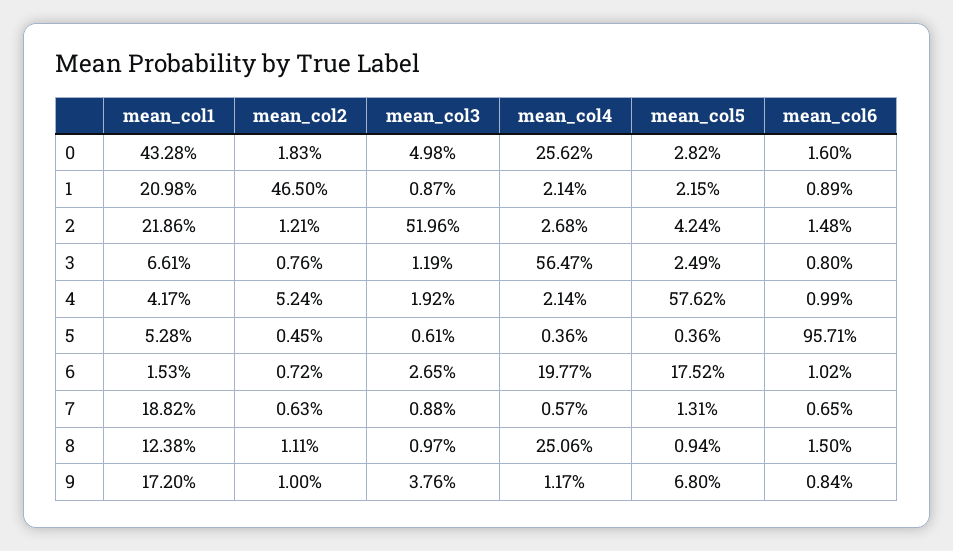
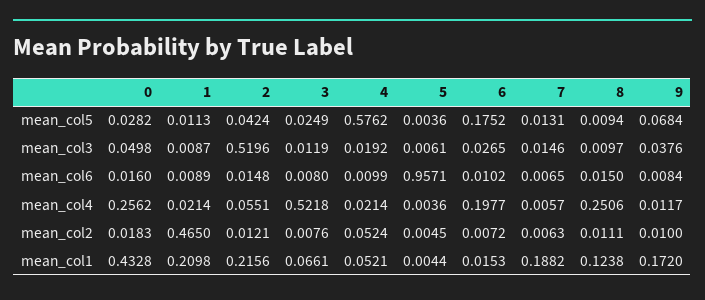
  {
    "mean_col1": {
      "0": 0.4328,
      "1": 0.2098,
-     "2": 0.2186,
+     "2": 0.2156,
      "3": 0.0661,
-     "4": 0.0417,
+     "4": 0.0521,
-     "5": 0.0528,
+     "5": 0.0044,
      "6": 0.0153,
      "7": 0.1882,
      "8": 0.1238,
      "9": 0.172
    },
    "mean_col2": {
      "0": 0.0183,
      "1": 0.465,
      "2": 0.0121,
      "3": 0.0076,
      "4": 0.0524,
      "5": 0.0045,
      "6": 0.0072,
      "7": 0.0063,
      "8": 0.0111,
      "9": 0.01
    },
    "mean_col3": {
      "0": 0.0498,
      "1": 0.0087,
      "2": 0.5196,
      "3": 0.0119,
      "4": 0.0192,
      "5": 0.0061,
      "6": 0.0265,
-     "7": 0.0088,
+     "7": 0.0146,
      "8": 0.0097,
      "9": 0.0376
    },
    "mean_col4": {
      "0": 0.2562,
      "1": 0.0214,
-     "2": 0.0268,
+     "2": 0.0551,
-     "3": 0.5647,
+     "3": 0.5218,
      "4": 0.0214,
      "5": 0.0036,
      "6": 0.1977,
      "7": 0.0057,
      "8": 0.2506,
      "9": 0.0117
    },
    "mean_col5": {
      "0": 0.0282,
-     "1": 0.0215,
+     "1": 0.0113,
      "2": 0.0424,
      "3": 0.0249,
      "4": 0.5762,
      "5": 0.0036,
      "6": 0.1752,
      "7": 0.0131,
      "8": 0.0094,
-     "9": 0.068
+     "9": 0.0684
    },
    "mean_col6": {
      "0": 0.016,
      "1": 0.0089,
      "2": 0.0148,
      "3": 0.008,
      "4": 0.0099,
      "5": 0.9571,
      "6": 0.0102,
      "7": 0.0065,
      "8": 0.015,
      "9": 0.0084
    }
  }

